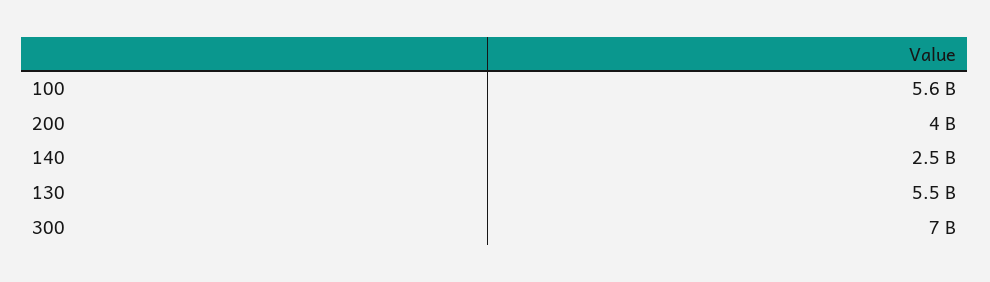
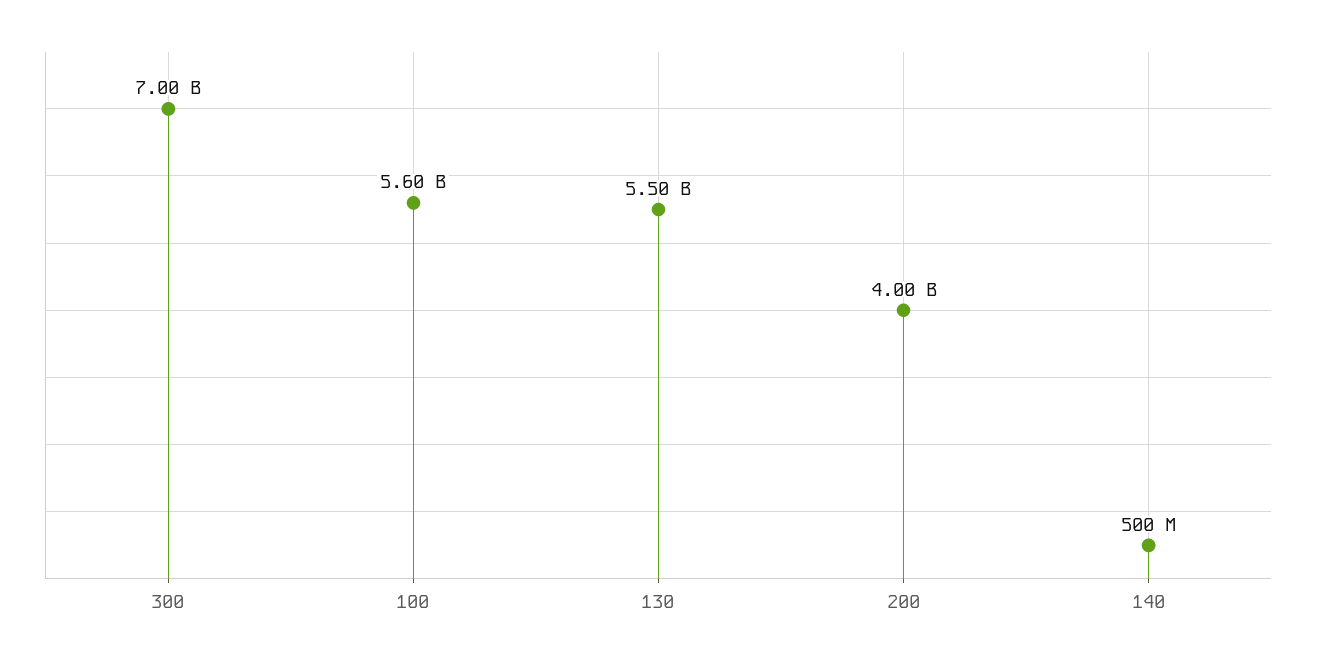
  {
    "100": 5600000000,
    "200": 4000000000,
-   "140": 2500000000,
+   "140": 500000000,
    "130": 5500000000,
    "300": 7000000000
  }

